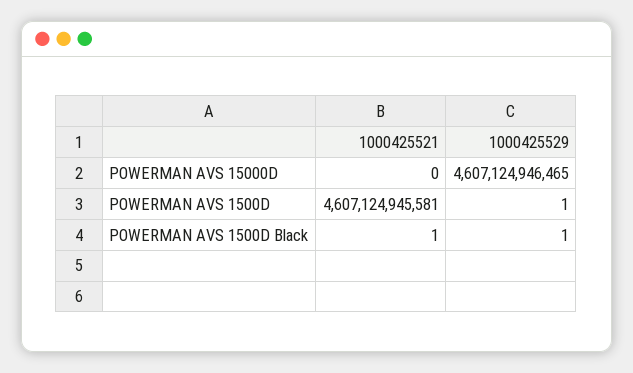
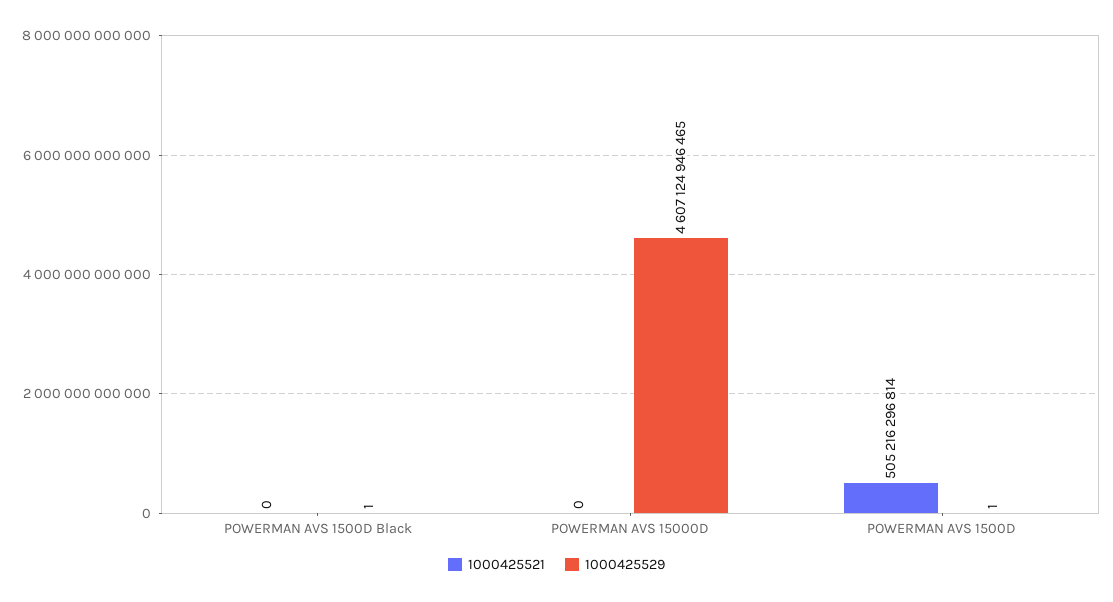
  {
    "1000425521": {
      "POWERMAN AVS 15000D": 0,
-     "POWERMAN AVS 1500D": 4607124945581,
+     "POWERMAN AVS 1500D": 505216296814,
-     "POWERMAN AVS 1500D Black": 1
+     "POWERMAN AVS 1500D Black": 0
    },
    "1000425529": {
      "POWERMAN AVS 15000D": 4607124946465,
      "POWERMAN AVS 1500D": 1,
      "POWERMAN AVS 1500D Black": 1
    }
  }

